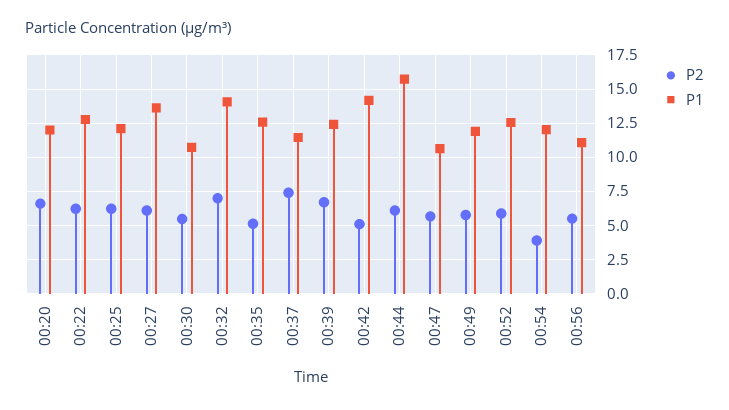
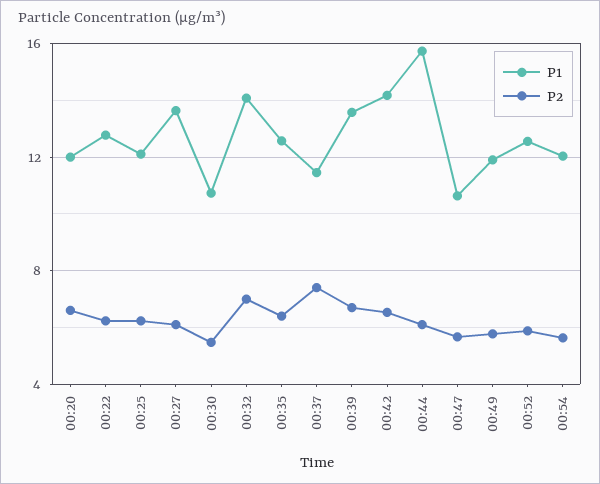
  {
    "P2": {
      "00:20": 6.5,
      "00:22": 6,
      "00:25": 6,
      "00:27": 6,
      "00:30": 5.5,
      "00:32": 7,
-     "00:35": 5,
+     "00:35": 6.5,
      "00:37": 7.5,
      "00:39": 6.5,
-     "00:42": 5,
+     "00:42": 6.5,
      "00:44": 6,
      "00:47": 5.5,
      "00:49": 6,
      "00:52": 6,
-     "00:54": 4,
+     "00:54": 5.5
-     "00:56": 5.5
    },
    "P1": {
      "00:20": 12,
      "00:22": 13,
      "00:25": 12,
      "00:27": 13.5,
      "00:30": 10.5,
      "00:32": 14,
      "00:35": 12.5,
      "00:37": 11.5,
-     "00:39": 12.5,
+     "00:39": 13.5,
      "00:42": 14,
      "00:44": 15.5,
      "00:47": 10.5,
      "00:49": 12,
      "00:52": 12.5,
-     "00:54": 12,
+     "00:54": 12
-     "00:56": 11
    }
  }

